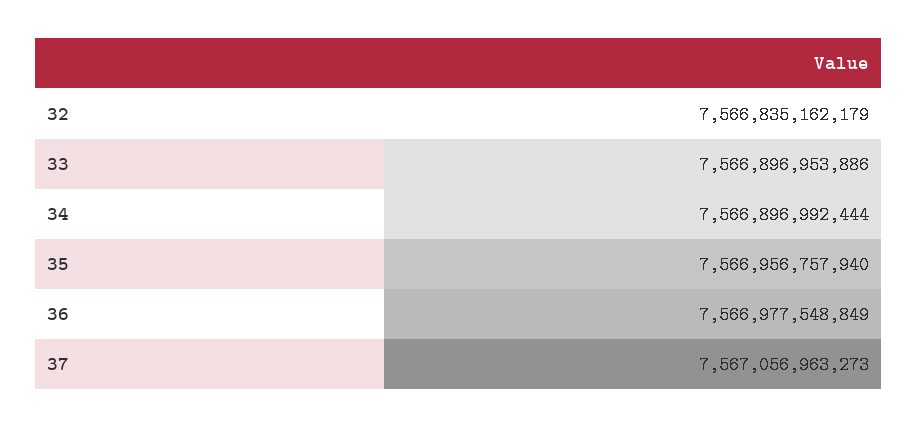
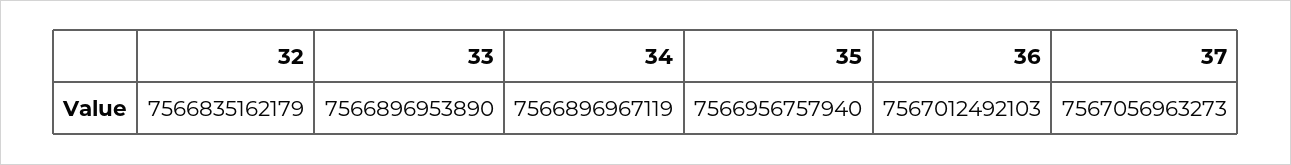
  {
    "32": 7566835162179,
-   "33": 7566896953886,
+   "33": 7566896953890,
-   "34": 7566896992444,
+   "34": 7566896967119,
    "35": 7566956757940,
-   "36": 7566977548849,
+   "36": 7567012492103,
    "37": 7567056963273
  }

